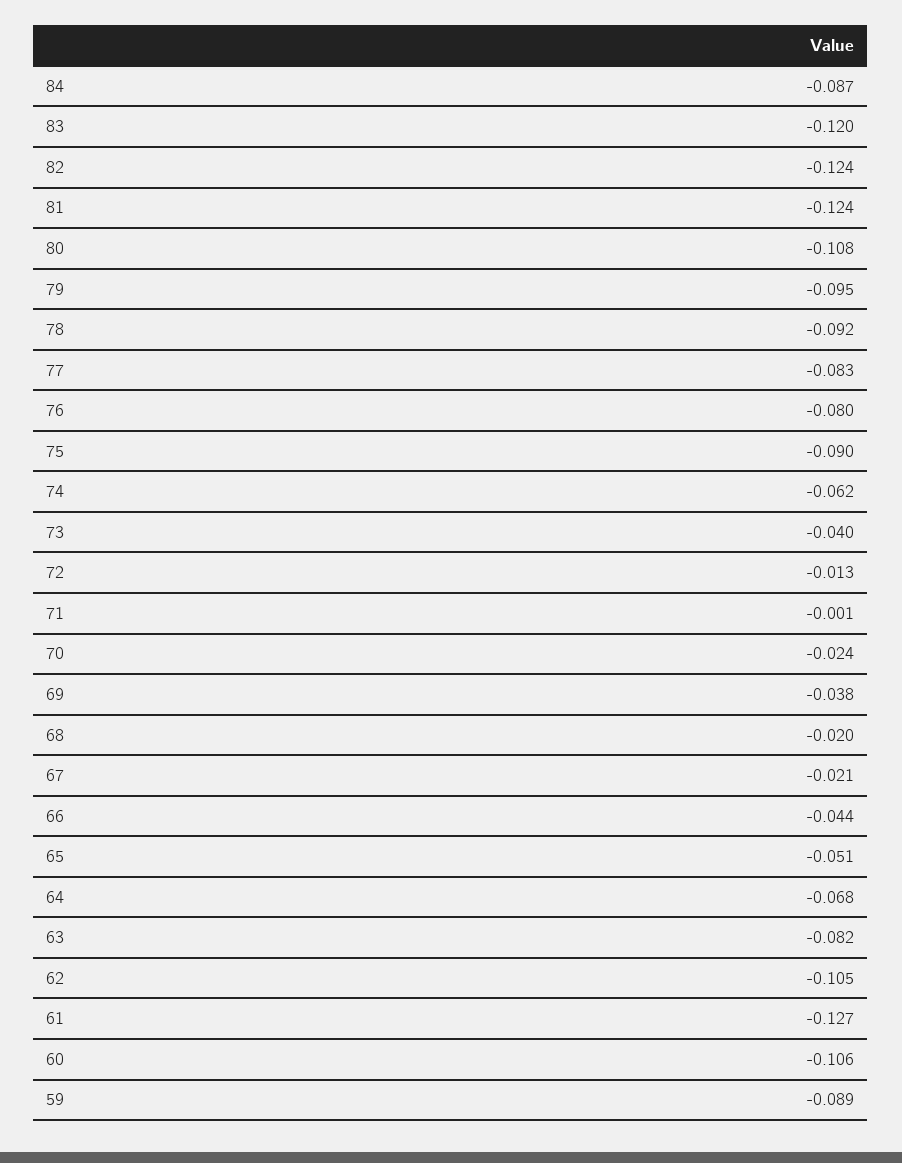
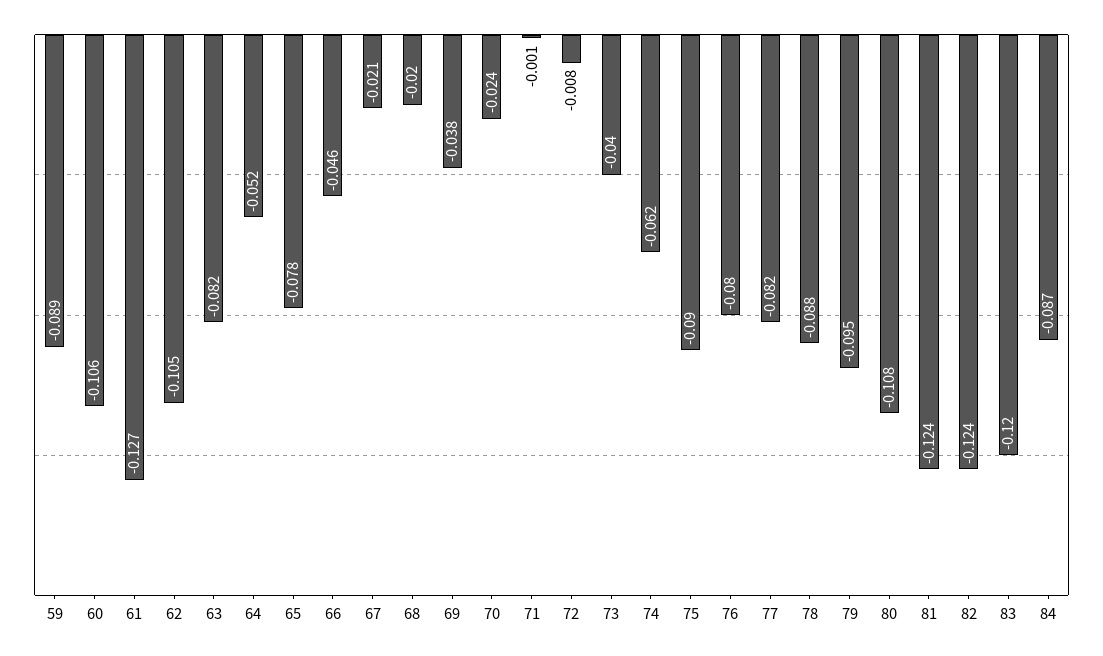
  {
    "84": -0.087,
    "83": -0.12,
    "82": -0.124,
    "81": -0.124,
    "80": -0.108,
    "79": -0.095,
-   "78": -0.092,
+   "78": -0.088,
-   "77": -0.083,
+   "77": -0.082,
    "76": -0.08,
    "75": -0.09,
    "74": -0.062,
    "73": -0.04,
-   "72": -0.013,
+   "72": -0.008,
    "71": -0.001,
    "70": -0.024,
    "69": -0.038,
    "68": -0.02,
    "67": -0.021,
-   "66": -0.044,
+   "66": -0.046,
-   "65": -0.051,
+   "65": -0.078,
-   "64": -0.068,
+   "64": -0.052,
    "63": -0.082,
    "62": -0.105,
    "61": -0.127,
    "60": -0.106,
    "59": -0.089
  }

